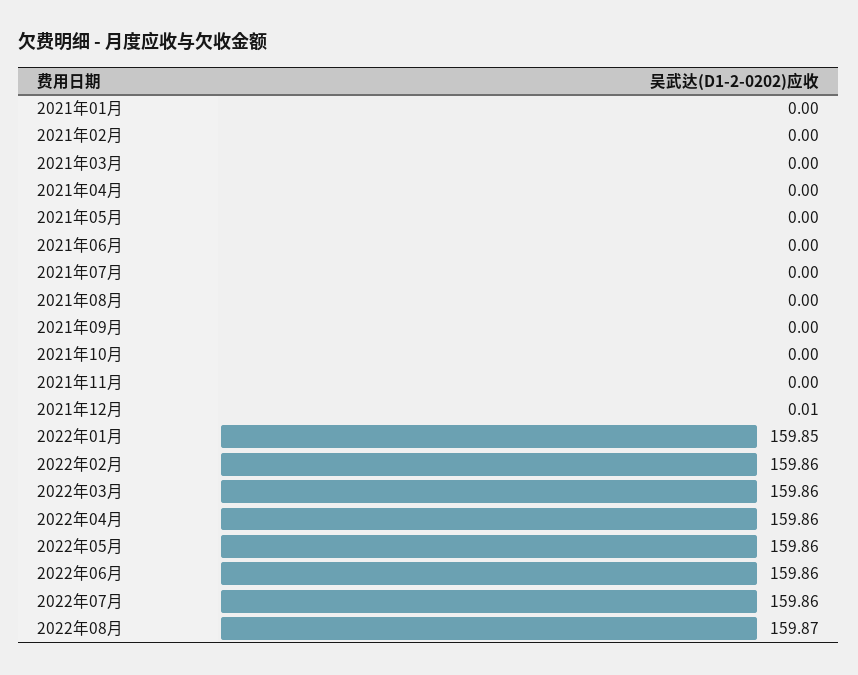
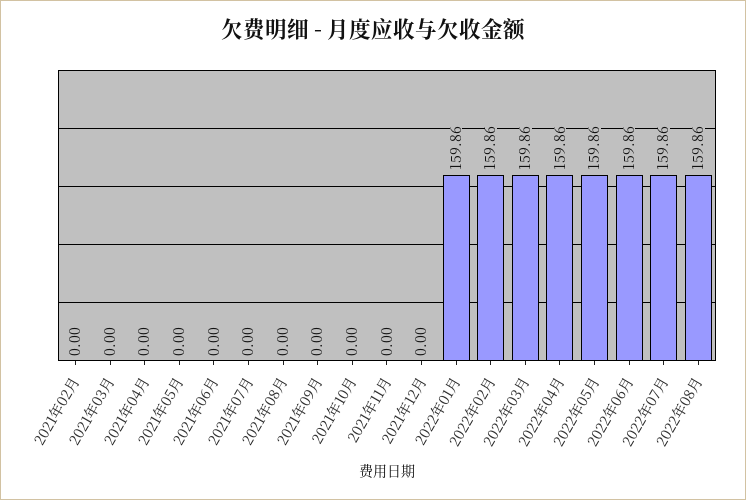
  {
-   "2021年01月": 0,
    "2021年02月": 0,
    "2021年03月": 0,
    "2021年04月": 0,
    "2021年05月": 0,
    "2021年06月": 0,
    "2021年07月": 0,
    "2021年08月": 0,
    "2021年09月": 0,
    "2021年10月": 0,
    "2021年11月": 0,
-   "2021年12月": 0.01,
+   "2021年12月": 0,
-   "2022年01月": 159.85,
+   "2022年01月": 159.86,
    "2022年02月": 159.86,
    "2022年03月": 159.86,
    "2022年04月": 159.86,
    "2022年05月": 159.86,
    "2022年06月": 159.86,
    "2022年07月": 159.86,
-   "2022年08月": 159.87
+   "2022年08月": 159.86
  }

